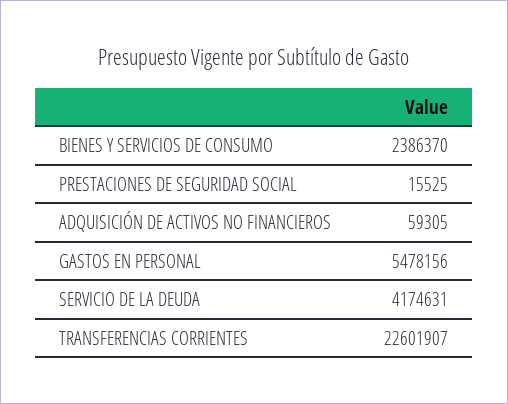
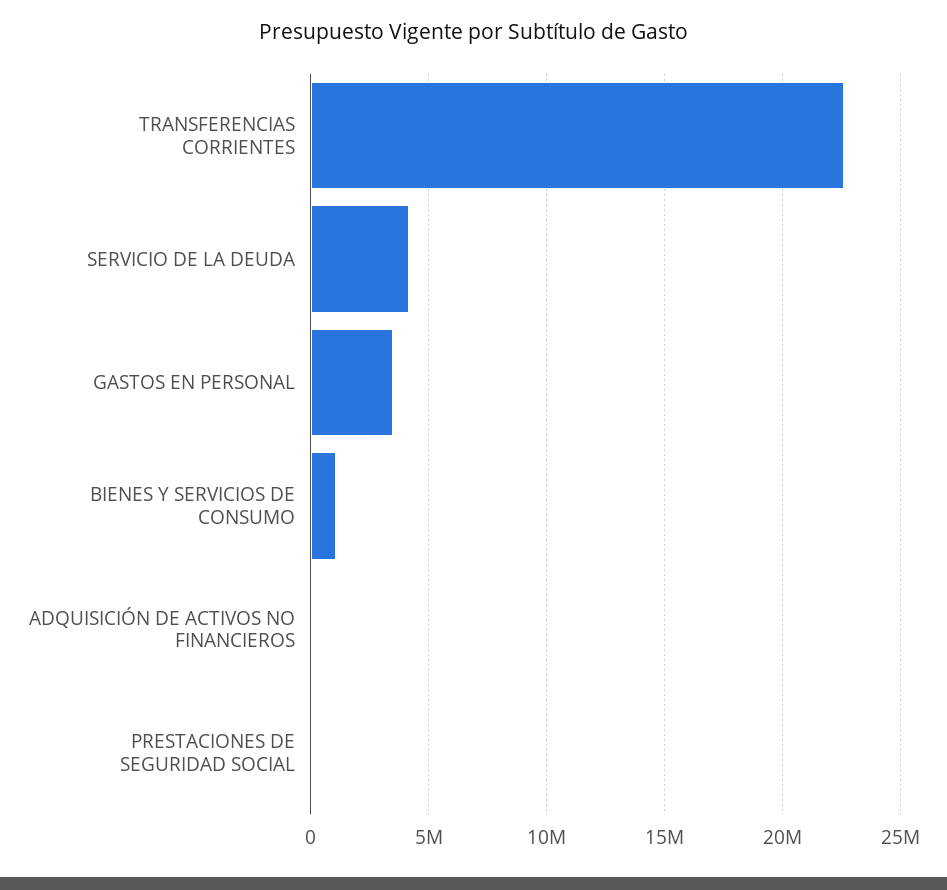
  {
-   "BIENES Y SERVICIOS DE CONSUMO": 2386370,
+   "BIENES Y SERVICIOS DE CONSUMO": 1000000,
    "PRESTACIONES DE SEGURIDAD SOCIAL": 15525,
    "ADQUISICIÓN DE ACTIVOS NO FINANCIEROS": 59305,
-   "GASTOS EN PERSONAL": 5478156,
+   "GASTOS EN PERSONAL": 3500000,
    "SERVICIO DE LA DEUDA": 4174631,
    "TRANSFERENCIAS CORRIENTES": 22601907
  }

